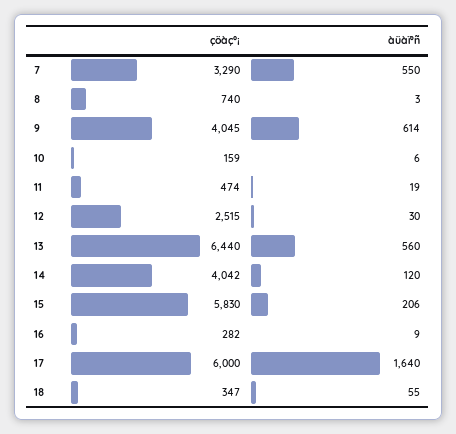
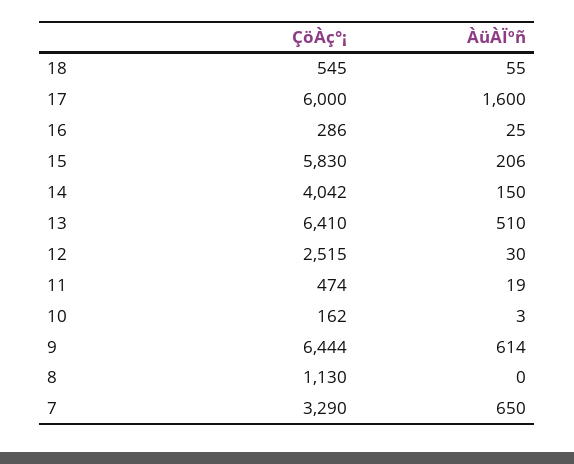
  {
    "çöàç°¡": {
      "7": 3290,
-     "8": 740,
+     "8": 1130,
-     "9": 4045,
+     "9": 6444,
-     "10": 159,
+     "10": 162,
      "11": 474,
      "12": 2515,
-     "13": 6440,
+     "13": 6410,
      "14": 4042,
      "15": 5830,
-     "16": 282,
+     "16": 286,
      "17": 6000,
-     "18": 347
+     "18": 545
    },
    "àüàïºñ": {
-     "7": 550,
+     "7": 650,
-     "8": 3,
+     "8": 0,
      "9": 614,
-     "10": 6,
+     "10": 3,
      "11": 19,
      "12": 30,
-     "13": 560,
+     "13": 510,
-     "14": 120,
+     "14": 150,
      "15": 206,
-     "16": 9,
+     "16": 25,
-     "17": 1640,
+     "17": 1600,
      "18": 55
    }
  }

